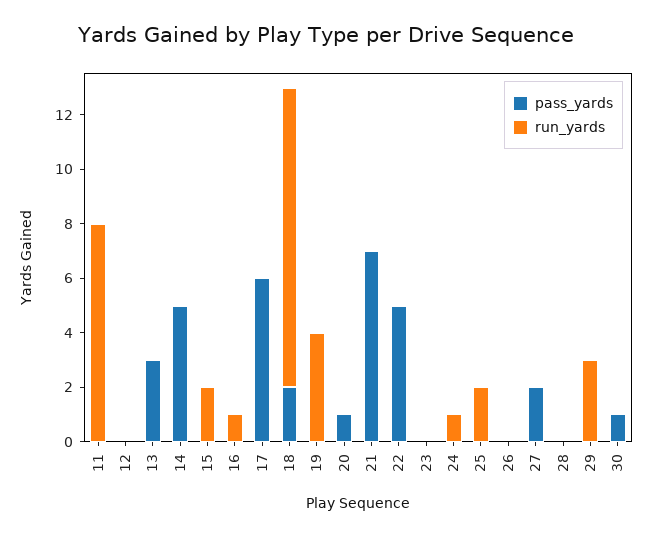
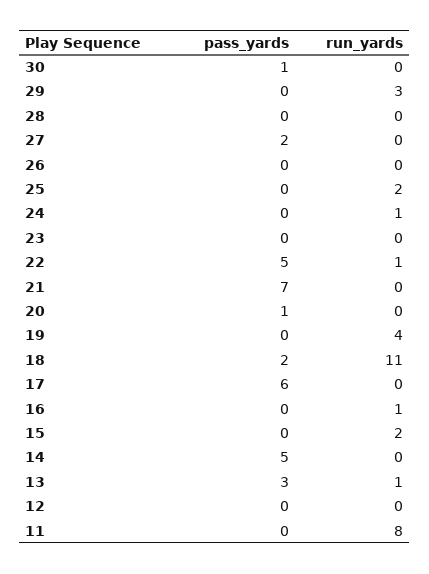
  {
    "pass_yards": {
      "11": 0,
      "12": 0,
      "13": 3,
      "14": 5,
      "15": 0,
      "16": 0,
      "17": 6,
      "18": 2,
      "19": 0,
      "20": 1,
      "21": 7,
      "22": 5,
      "23": 0,
      "24": 0,
      "25": 0,
      "26": 0,
      "27": 2,
      "28": 0,
      "29": 0,
      "30": 1
    },
    "run_yards": {
      "11": 8,
      "12": 0,
-     "13": 0,
+     "13": 1,
      "14": 0,
      "15": 2,
      "16": 1,
      "17": 0,
      "18": 11,
      "19": 4,
      "20": 0,
      "21": 0,
-     "22": 0,
+     "22": 1,
      "23": 0,
      "24": 1,
      "25": 2,
      "26": 0,
      "27": 0,
      "28": 0,
      "29": 3,
      "30": 0
    }
  }

